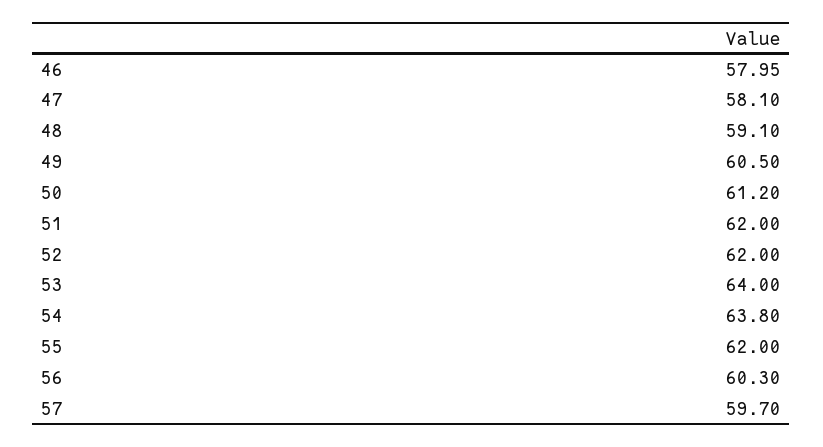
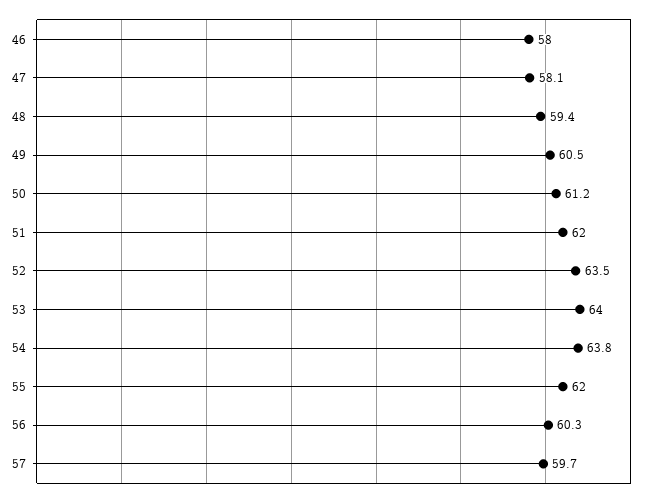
  {
    "46": 57.95,
    "47": 58.1,
-   "48": 59.1,
+   "48": 59.4,
    "49": 60.5,
    "50": 61.2,
    "51": 62,
-   "52": 62,
+   "52": 63.5,
    "53": 64,
    "54": 63.8,
    "55": 62,
    "56": 60.3,
    "57": 59.7
  }

